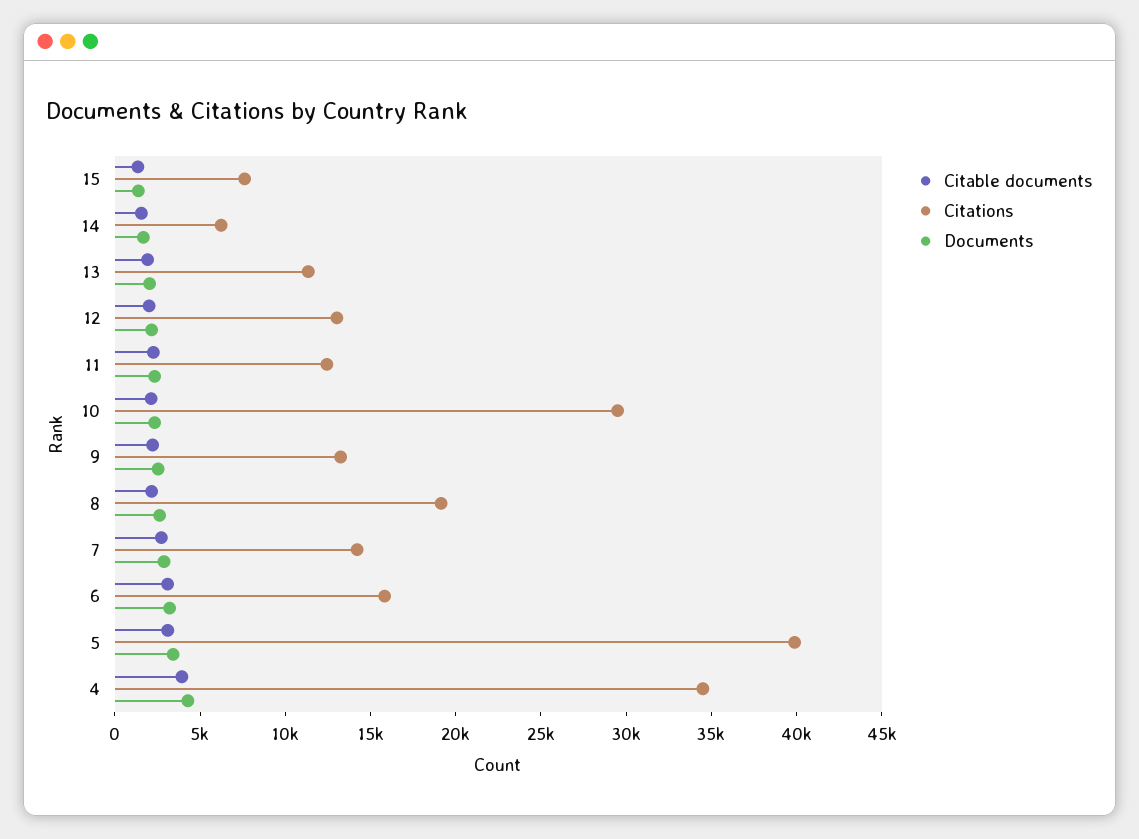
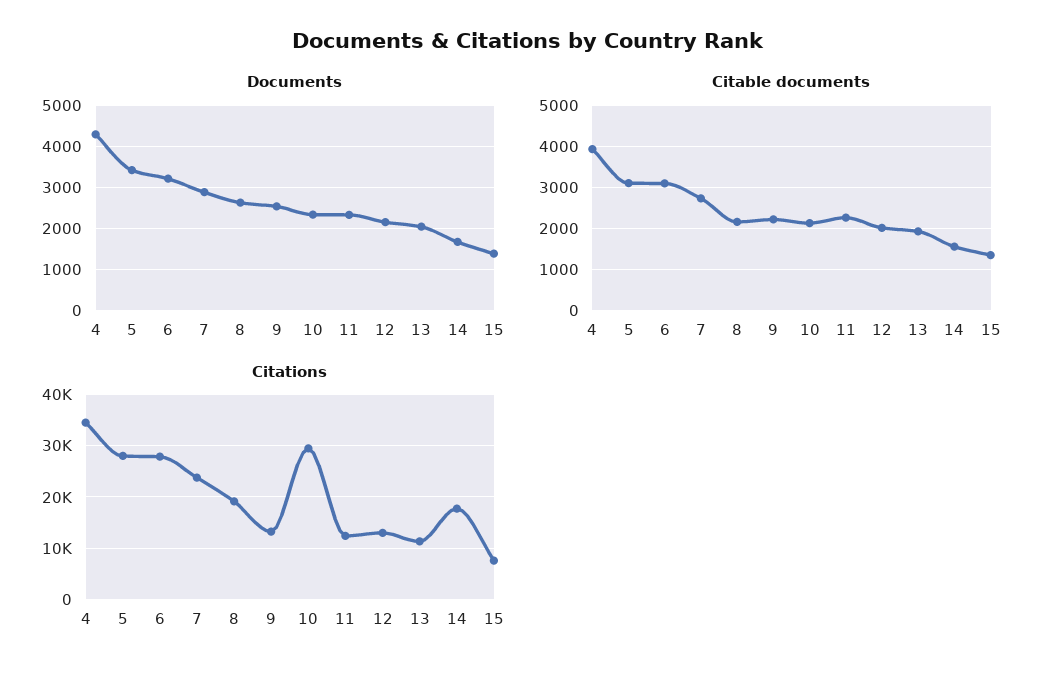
  {
    "Citable documents": {
      "15": 1400,
      "14": 1600,
      "13": 2000,
      "12": 2000,
      "11": 2200,
      "10": 2200,
      "9": 2200,
      "8": 2200,
      "7": 2800,
      "6": 3000,
      "5": 3200,
      "4": 4000
    },
    "Citations": {
      "15": 8000,
-     "14": 6000,
+     "14": 18000,
      "13": 11000,
      "12": 13000,
      "11": 12000,
      "10": 29000,
      "9": 13000,
      "8": 19000,
-     "7": 14000,
+     "7": 24000,
-     "6": 16000,
+     "6": 28000,
-     "5": 40000,
+     "5": 28000,
      "4": 34000
    },
    "Documents": {
      "15": 1400,
      "14": 1600,
      "13": 2000,
      "12": 2200,
      "11": 2400,
      "10": 2400,
      "9": 2600,
      "8": 2600,
      "7": 2800,
      "6": 3200,
      "5": 3400,
      "4": 4200
    }
  }

